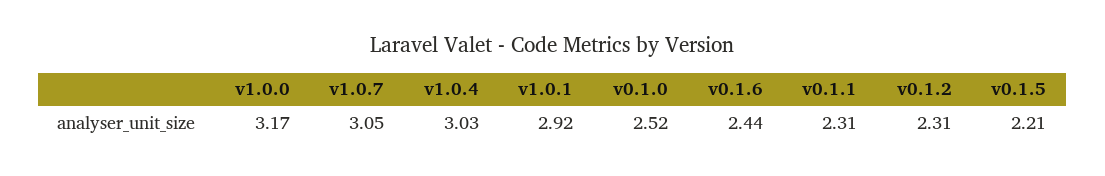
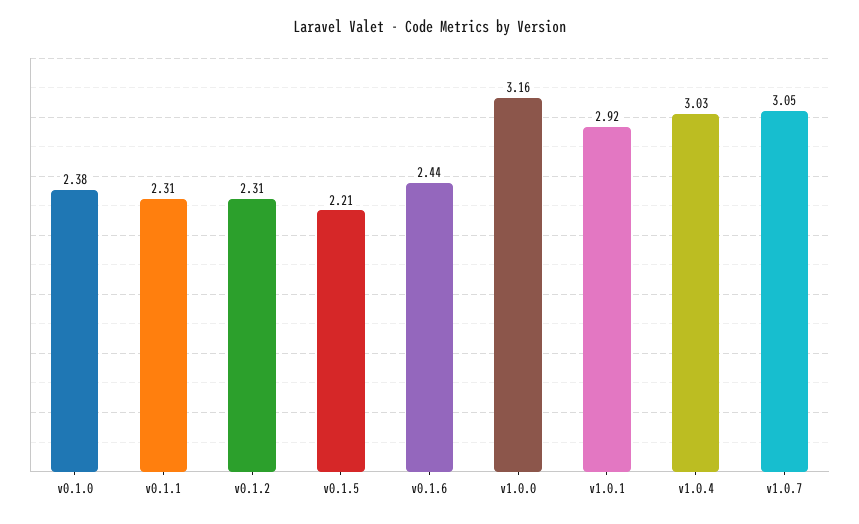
  {
-   "v1.0.0": 3.17,
+   "v1.0.0": 3.16,
    "v1.0.7": 3.05,
    "v1.0.4": 3.03,
    "v1.0.1": 2.92,
-   "v0.1.0": 2.52,
+   "v0.1.0": 2.38,
    "v0.1.6": 2.44,
    "v0.1.1": 2.31,
    "v0.1.2": 2.31,
    "v0.1.5": 2.21
  }

